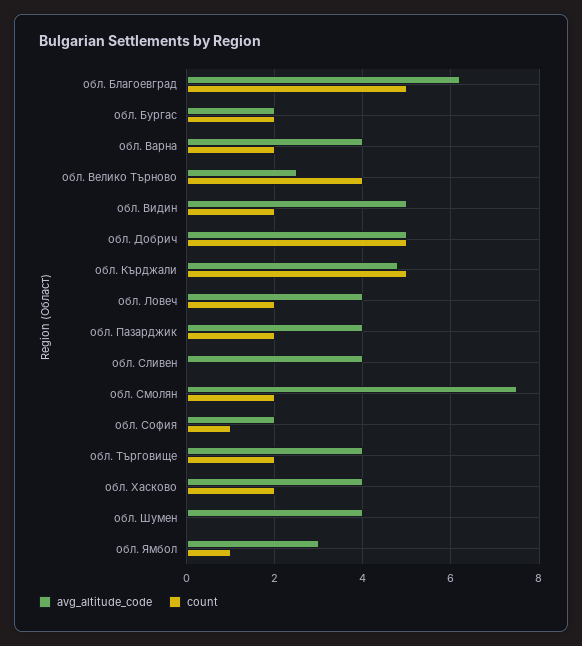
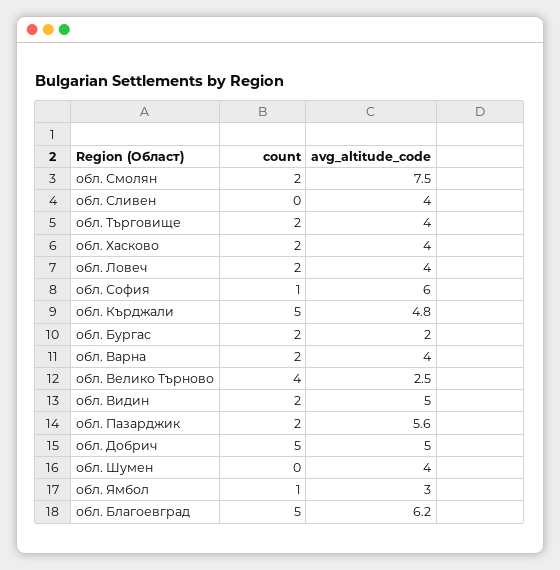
  {
    "avg_altitude_code": {
      "обл. Благоевград": 6.2,
      "обл. Бургас": 2,
      "обл. Варна": 4,
      "обл. Велико Търново": 2.5,
      "обл. Видин": 5,
      "обл. Добрич": 5,
      "обл. Кърджали": 4.8,
      "обл. Ловеч": 4,
-     "обл. Пазарджик": 4,
+     "обл. Пазарджик": 5.6,
      "обл. Сливен": 4,
      "обл. Смолян": 7.5,
-     "обл. София": 2,
+     "обл. София": 6,
      "обл. Търговище": 4,
      "обл. Хасково": 4,
      "обл. Шумен": 4,
      "обл. Ямбол": 3
    },
    "count": {
      "обл. Благоевград": 5,
      "обл. Бургас": 2,
      "обл. Варна": 2,
      "обл. Велико Търново": 4,
      "обл. Видин": 2,
      "обл. Добрич": 5,
      "обл. Кърджали": 5,
      "обл. Ловеч": 2,
      "обл. Пазарджик": 2,
      "обл. Сливен": 0,
      "обл. Смолян": 2,
      "обл. София": 1,
      "обл. Търговище": 2,
      "обл. Хасково": 2,
      "обл. Шумен": 0,
      "обл. Ямбол": 1
    }
  }

